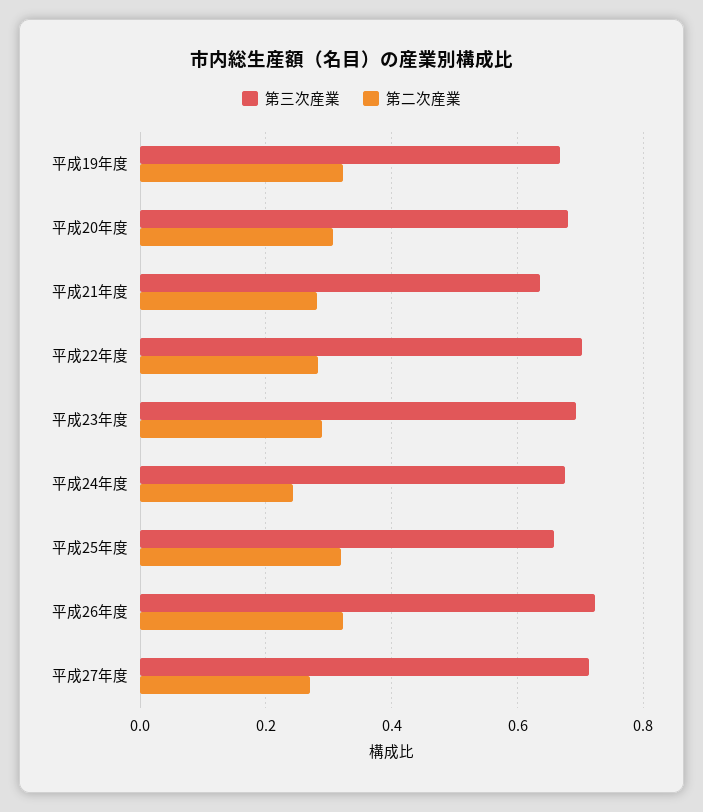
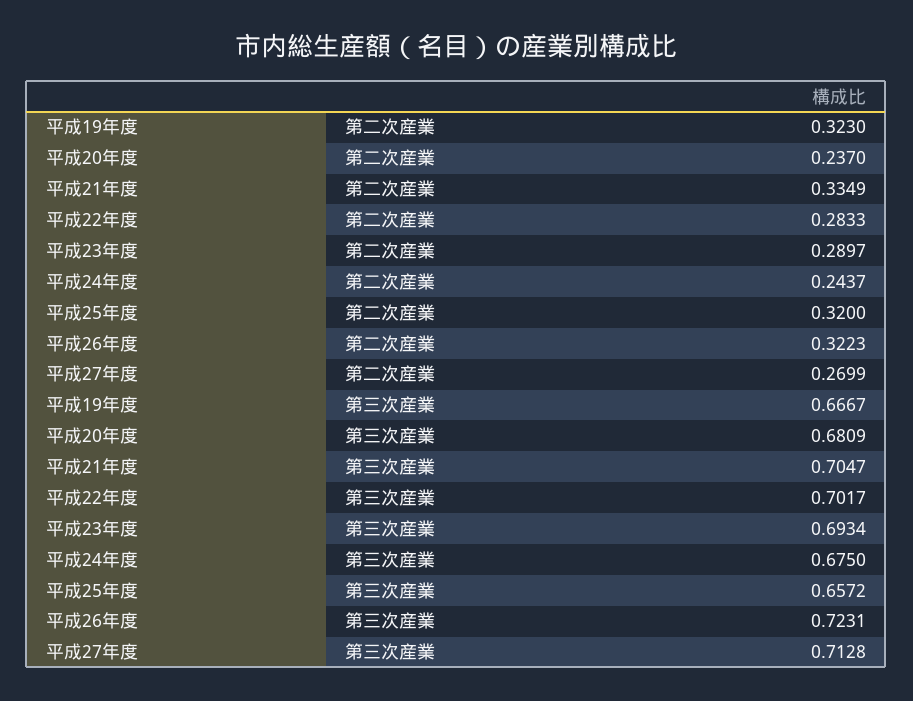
  {
    "第三次産業": {
      "平成19年度": 0.6667,
      "平成20年度": 0.6809,
-     "平成21年度": 0.64,
+     "平成21年度": 0.7047,
      "平成22年度": 0.7017,
      "平成23年度": 0.6934,
      "平成24年度": 0.675,
      "平成25年度": 0.6572,
      "平成26年度": 0.7231,
      "平成27年度": 0.7128
    },
    "第二次産業": {
      "平成19年度": 0.323,
-     "平成20年度": 0.3,
+     "平成20年度": 0.237,
-     "平成21年度": 0.28,
+     "平成21年度": 0.3349,
      "平成22年度": 0.2833,
      "平成23年度": 0.2897,
      "平成24年度": 0.2437,
      "平成25年度": 0.32,
      "平成26年度": 0.3223,
      "平成27年度": 0.2699
    }
  }

